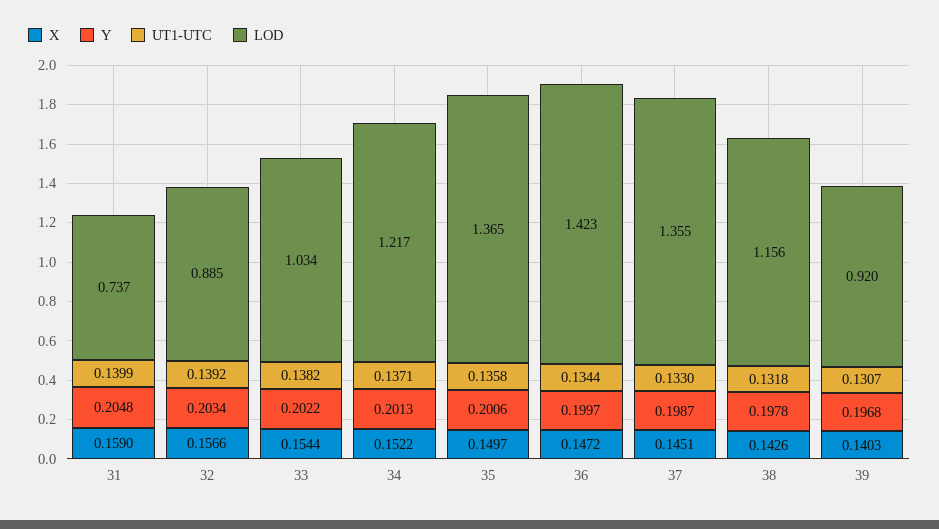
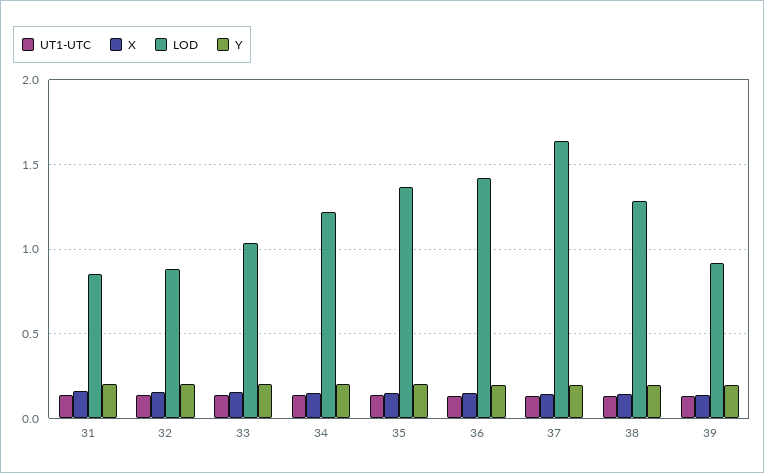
  {
    "X": {
      "31": 0.159,
      "32": 0.1566,
      "33": 0.1544,
      "34": 0.1522,
      "35": 0.1497,
      "36": 0.1472,
      "37": 0.1451,
      "38": 0.1426,
      "39": 0.1403
    },
    "Y": {
      "31": 0.2048,
      "32": 0.2034,
      "33": 0.2022,
      "34": 0.2013,
      "35": 0.2006,
      "36": 0.1997,
      "37": 0.1987,
      "38": 0.1978,
      "39": 0.1968
    },
    "UT1-UTC": {
      "31": 0.1399,
      "32": 0.1392,
      "33": 0.1382,
      "34": 0.1371,
      "35": 0.1358,
      "36": 0.1344,
      "37": 0.133,
      "38": 0.1318,
      "39": 0.1307
    },
    "LOD": {
-     "31": 0.737,
+     "31": 0.85,
      "32": 0.885,
      "33": 1.034,
      "34": 1.217,
      "35": 1.365,
      "36": 1.423,
-     "37": 1.355,
+     "37": 1.65,
-     "38": 1.156,
+     "38": 1.3,
      "39": 0.92
    }
  }

